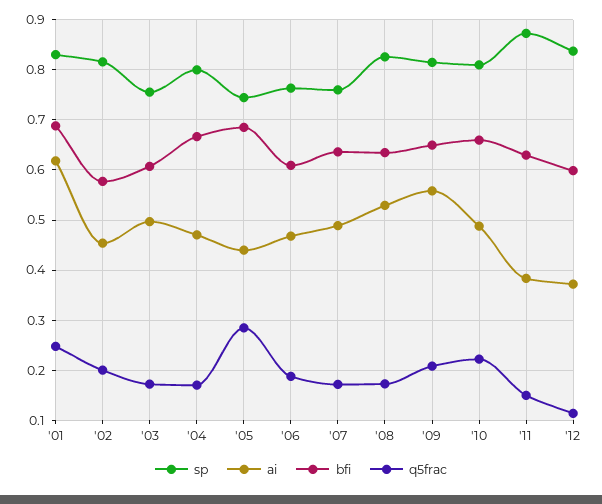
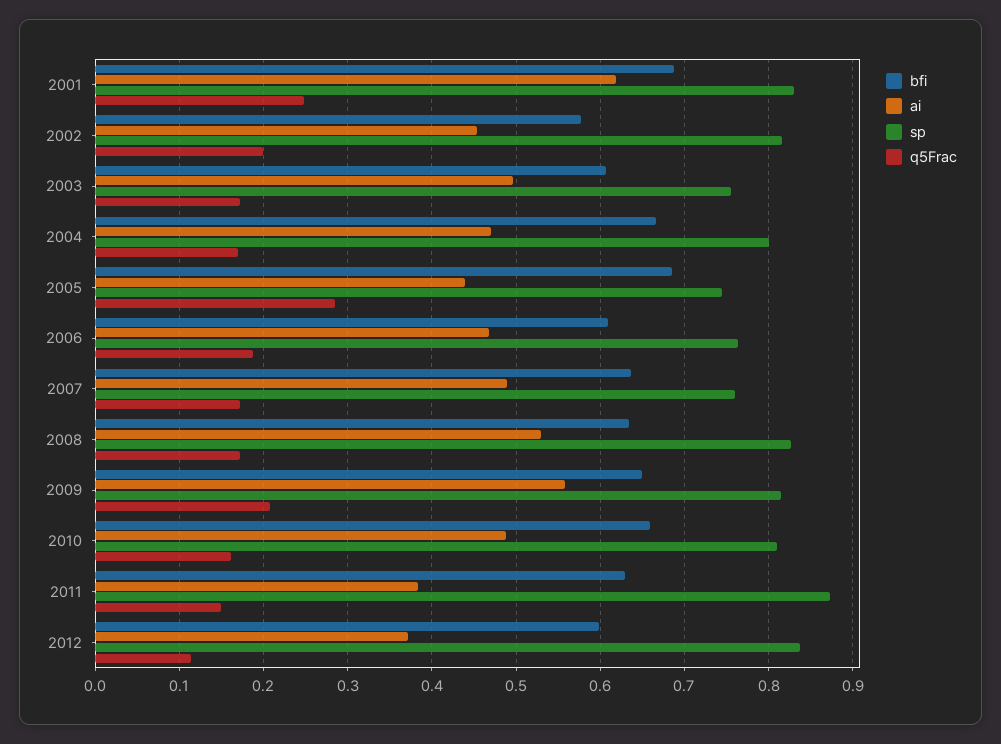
  {
    "sp": {
      "'01": 0.83,
      "'02": 0.82,
      "'03": 0.76,
      "'04": 0.8,
      "'05": 0.74,
      "'06": 0.76,
      "'07": 0.76,
      "'08": 0.83,
      "'09": 0.82,
      "'10": 0.81,
      "'11": 0.87,
      "'12": 0.84
    },
    "ai": {
      "'01": 0.62,
      "'02": 0.45,
      "'03": 0.5,
      "'04": 0.47,
      "'05": 0.44,
      "'06": 0.47,
      "'07": 0.49,
      "'08": 0.53,
      "'09": 0.56,
      "'10": 0.49,
      "'11": 0.38,
      "'12": 0.37
    },
    "bfi": {
      "'01": 0.69,
      "'02": 0.58,
      "'03": 0.61,
      "'04": 0.67,
      "'05": 0.68,
      "'06": 0.61,
      "'07": 0.64,
      "'08": 0.63,
      "'09": 0.65,
      "'10": 0.66,
      "'11": 0.63,
      "'12": 0.6
    },
    "q5frac": {
      "'01": 0.25,
      "'02": 0.2,
      "'03": 0.17,
      "'04": 0.17,
      "'05": 0.28,
      "'06": 0.19,
      "'07": 0.17,
      "'08": 0.17,
      "'09": 0.21,
-     "'10": 0.22,
+     "'10": 0.16,
      "'11": 0.15,
      "'12": 0.11
    }
  }

